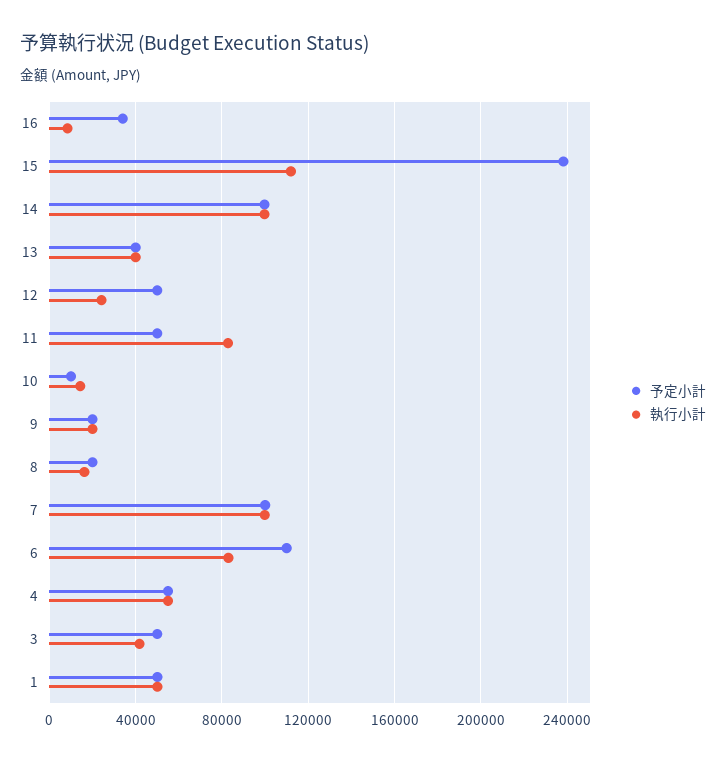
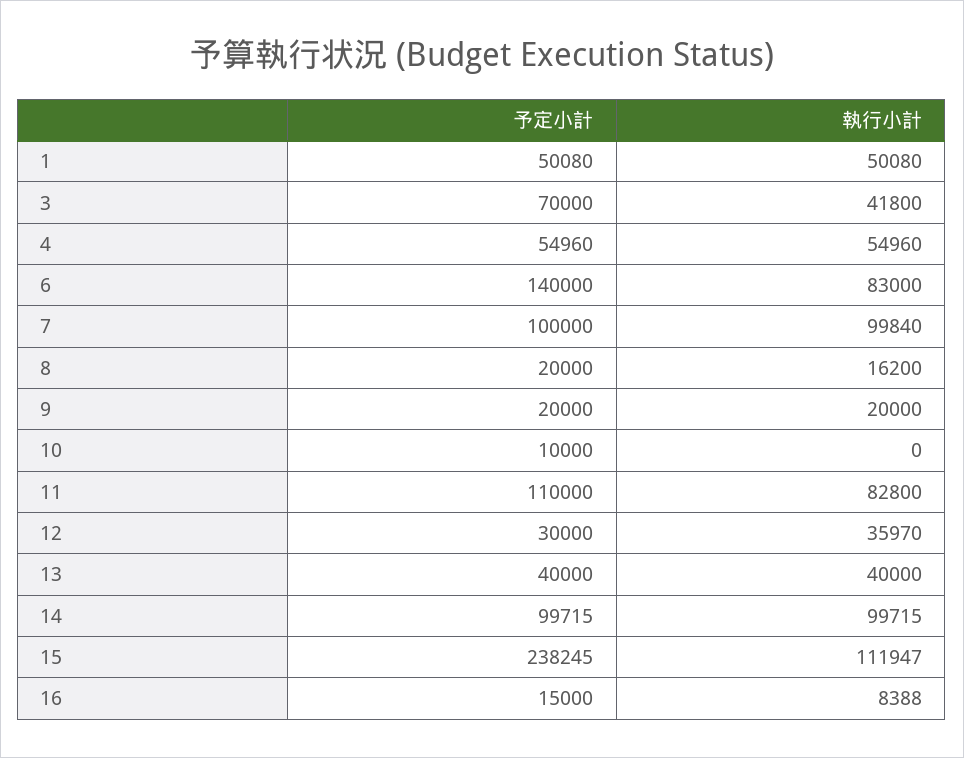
  {
    "予定小計": {
-     "16": 35000,
+     "16": 15000,
      "15": 238245,
      "14": 99715,
      "13": 40000,
-     "12": 50000,
+     "12": 30000,
-     "11": 50000,
+     "11": 110000,
      "10": 10000,
      "9": 20000,
      "8": 20000,
      "7": 100000,
-     "6": 110000,
+     "6": 140000,
      "4": 54960,
-     "3": 50000,
+     "3": 70000,
      "1": 50080
    },
    "執行小計": {
      "16": 8388,
      "15": 111947,
      "14": 99715,
      "13": 40000,
-     "12": 25000,
+     "12": 35970,
      "11": 82800,
-     "10": 15000,
+     "10": 0,
      "9": 20000,
      "8": 16200,
      "7": 99840,
      "6": 83000,
      "4": 54960,
      "3": 41800,
      "1": 50080
    }
  }

